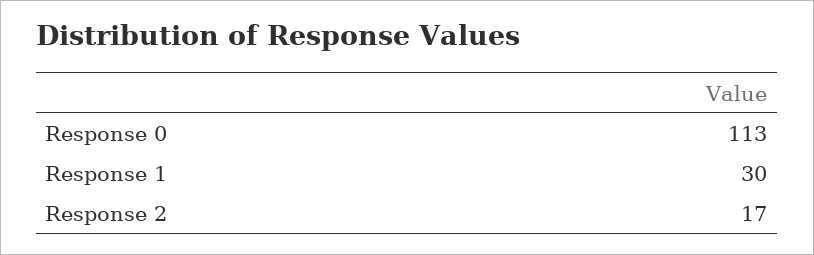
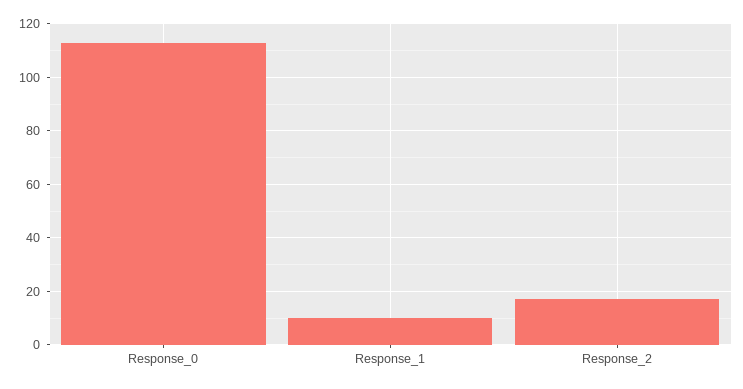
  {
    "Response 0": 113,
-   "Response 1": 30,
+   "Response 1": 10,
    "Response 2": 17
  }

